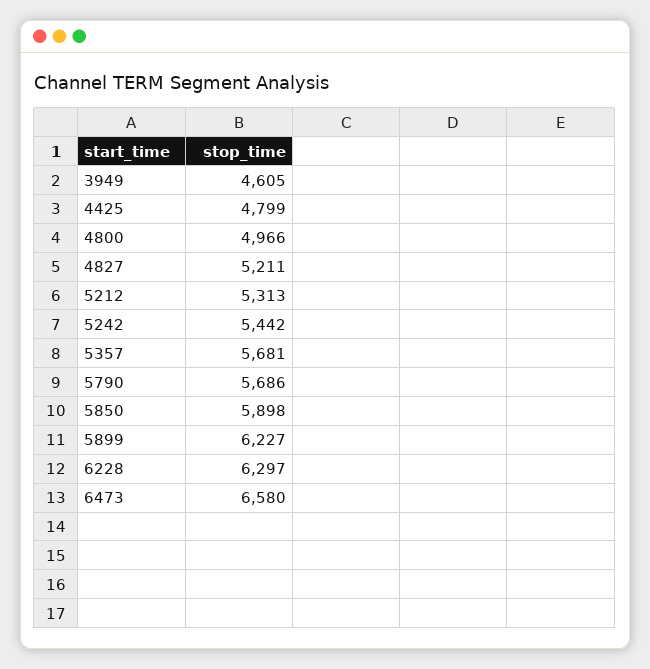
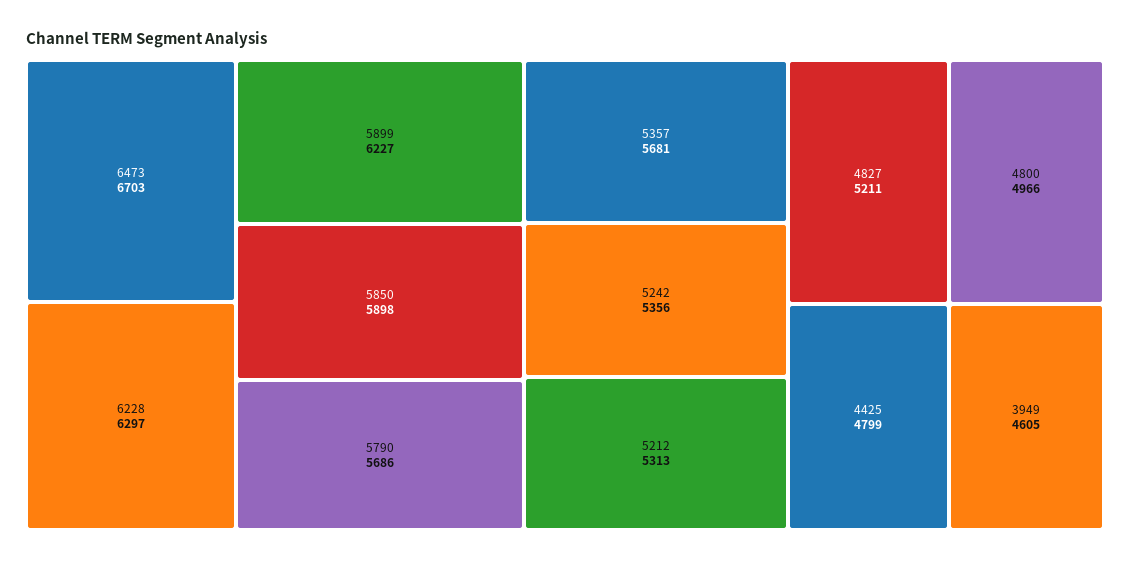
  {
    "3949": 4605,
    "4425": 4799,
    "4800": 4966,
    "4827": 5211,
    "5212": 5313,
-   "5242": 5442,
+   "5242": 5356,
    "5357": 5681,
    "5790": 5686,
    "5850": 5898,
    "5899": 6227,
    "6228": 6297,
-   "6473": 6580
+   "6473": 6703
  }

